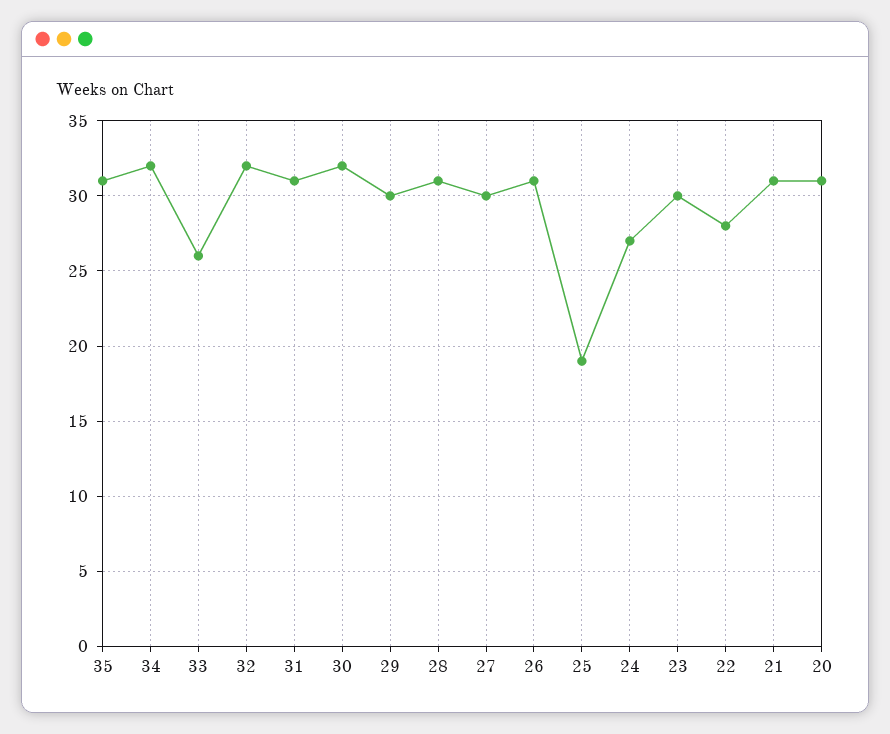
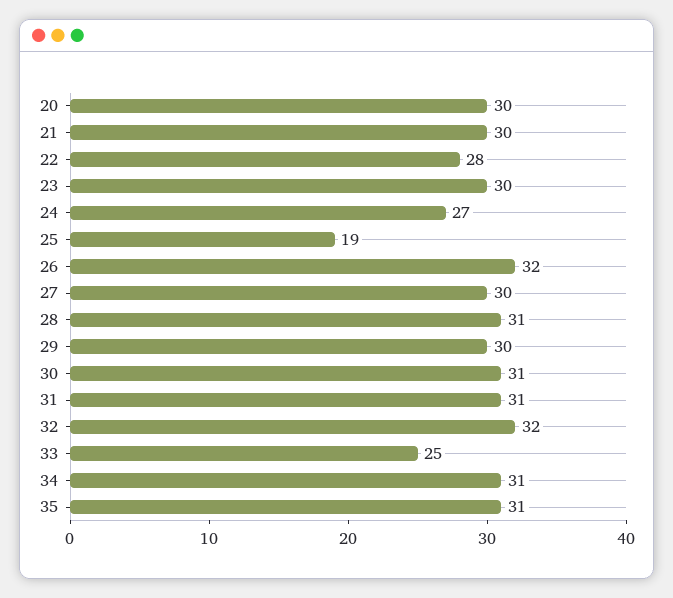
  {
    "35": 31,
-   "34": 32,
+   "34": 31,
-   "33": 26,
+   "33": 25,
    "32": 32,
    "31": 31,
-   "30": 32,
+   "30": 31,
    "29": 30,
    "28": 31,
    "27": 30,
-   "26": 31,
+   "26": 32,
    "25": 19,
    "24": 27,
    "23": 30,
    "22": 28,
-   "21": 31,
+   "21": 30,
-   "20": 31
+   "20": 30
  }

